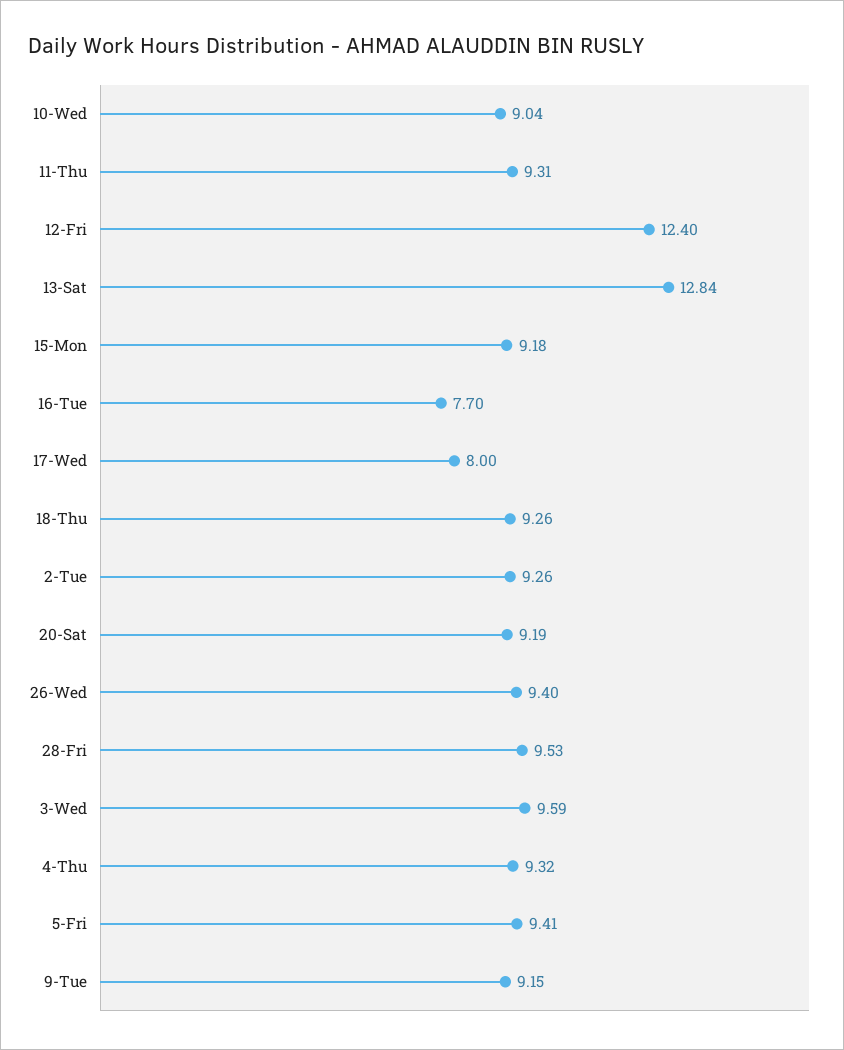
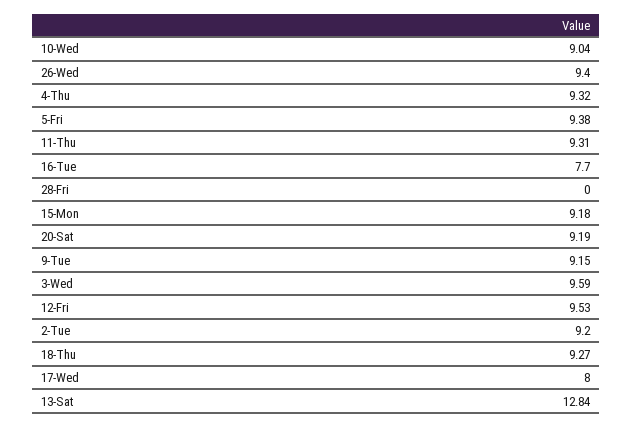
  {
    "10-Wed": 9.04,
    "11-Thu": 9.31,
-   "12-Fri": 12.4,
+   "12-Fri": 9.53,
    "13-Sat": 12.84,
    "15-Mon": 9.18,
    "16-Tue": 7.7,
    "17-Wed": 8,
-   "18-Thu": 9.26,
+   "18-Thu": 9.27,
-   "2-Tue": 9.26,
+   "2-Tue": 9.2,
    "20-Sat": 9.19,
    "26-Wed": 9.4,
-   "28-Fri": 9.53,
+   "28-Fri": 0,
    "3-Wed": 9.59,
    "4-Thu": 9.32,
-   "5-Fri": 9.41,
+   "5-Fri": 9.38,
    "9-Tue": 9.15
  }

